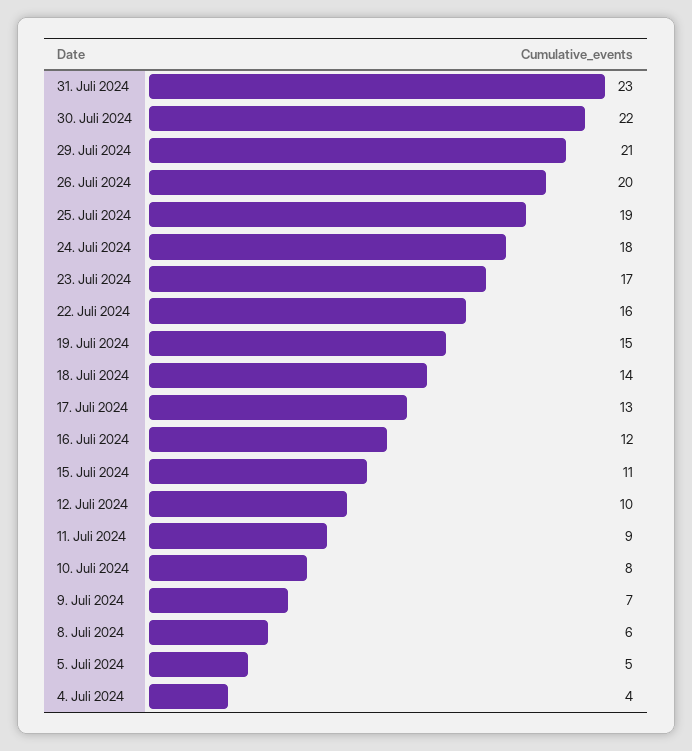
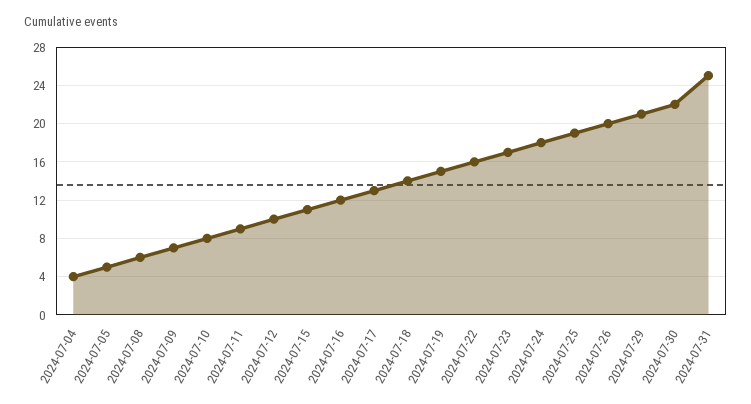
  {
-   "31. Juli 2024": 23,
+   "31. Juli 2024": 25,
    "30. Juli 2024": 22,
    "29. Juli 2024": 21,
    "26. Juli 2024": 20,
    "25. Juli 2024": 19,
    "24. Juli 2024": 18,
    "23. Juli 2024": 17,
    "22. Juli 2024": 16,
    "19. Juli 2024": 15,
    "18. Juli 2024": 14,
    "17. Juli 2024": 13,
    "16. Juli 2024": 12,
    "15. Juli 2024": 11,
    "12. Juli 2024": 10,
    "11. Juli 2024": 9,
    "10. Juli 2024": 8,
    "9. Juli 2024": 7,
    "8. Juli 2024": 6,
    "5. Juli 2024": 5,
    "4. Juli 2024": 4
  }

